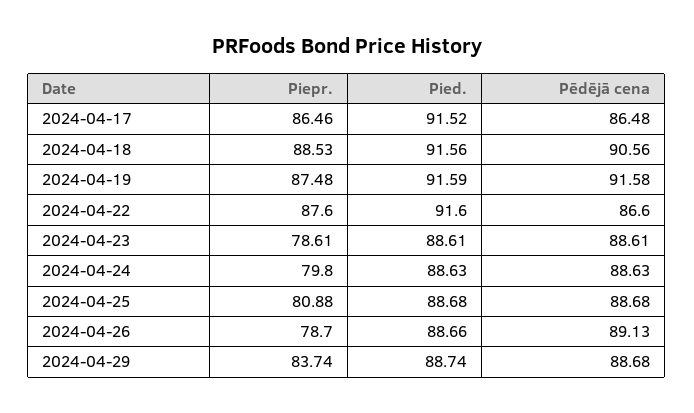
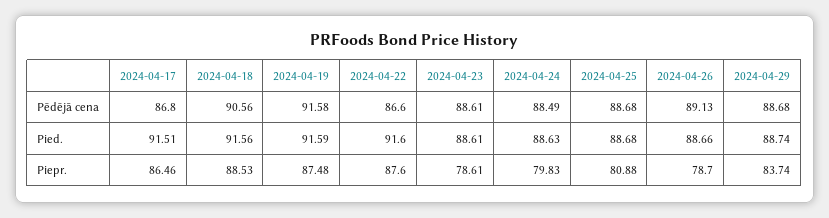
  {
    "Piepr.": {
      "2024-04-17": 86.46,
      "2024-04-18": 88.53,
      "2024-04-19": 87.48,
      "2024-04-22": 87.6,
      "2024-04-23": 78.61,
-     "2024-04-24": 79.8,
+     "2024-04-24": 79.83,
      "2024-04-25": 80.88,
      "2024-04-26": 78.7,
      "2024-04-29": 83.74
    },
    "Pied.": {
-     "2024-04-17": 91.52,
+     "2024-04-17": 91.51,
      "2024-04-18": 91.56,
      "2024-04-19": 91.59,
      "2024-04-22": 91.6,
      "2024-04-23": 88.61,
      "2024-04-24": 88.63,
      "2024-04-25": 88.68,
      "2024-04-26": 88.66,
      "2024-04-29": 88.74
    },
    "Pēdējā cena": {
-     "2024-04-17": 86.48,
+     "2024-04-17": 86.8,
      "2024-04-18": 90.56,
      "2024-04-19": 91.58,
      "2024-04-22": 86.6,
      "2024-04-23": 88.61,
-     "2024-04-24": 88.63,
+     "2024-04-24": 88.49,
      "2024-04-25": 88.68,
      "2024-04-26": 89.13,
      "2024-04-29": 88.68
    }
  }

